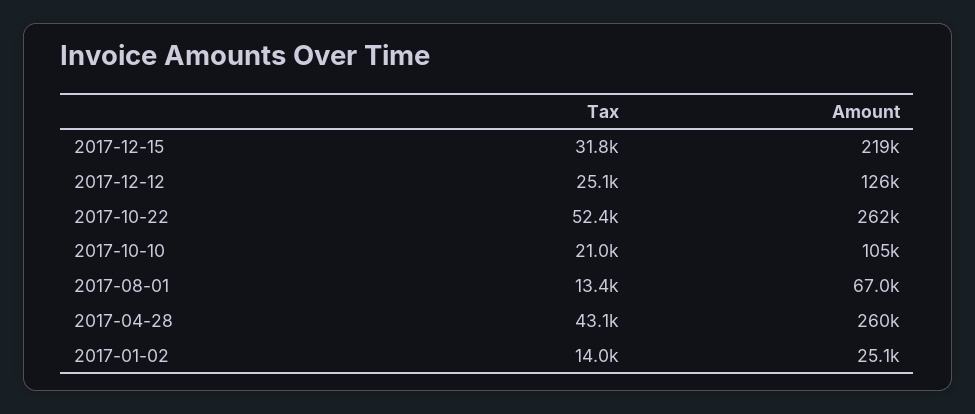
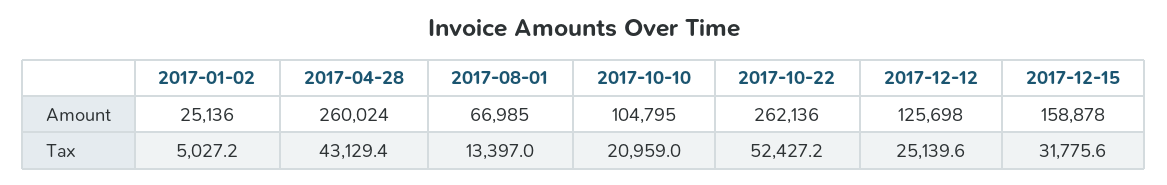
  {
    "Tax": {
      "2017-12-15": 31775.6,
      "2017-12-12": 25139.6,
      "2017-10-22": 52427.2,
      "2017-10-10": 20959,
      "2017-08-01": 13397,
      "2017-04-28": 43129.4,
-     "2017-01-02": 14000
+     "2017-01-02": 5027.2
    },
    "Amount": {
-     "2017-12-15": 219000,
+     "2017-12-15": 158878,
      "2017-12-12": 125698,
      "2017-10-22": 262136,
      "2017-10-10": 104795,
      "2017-08-01": 66985,
      "2017-04-28": 260024,
      "2017-01-02": 25136
    }
  }

